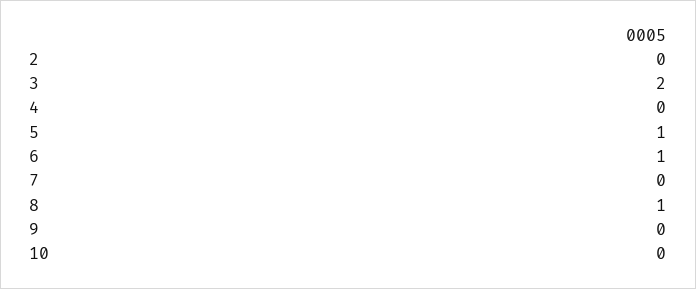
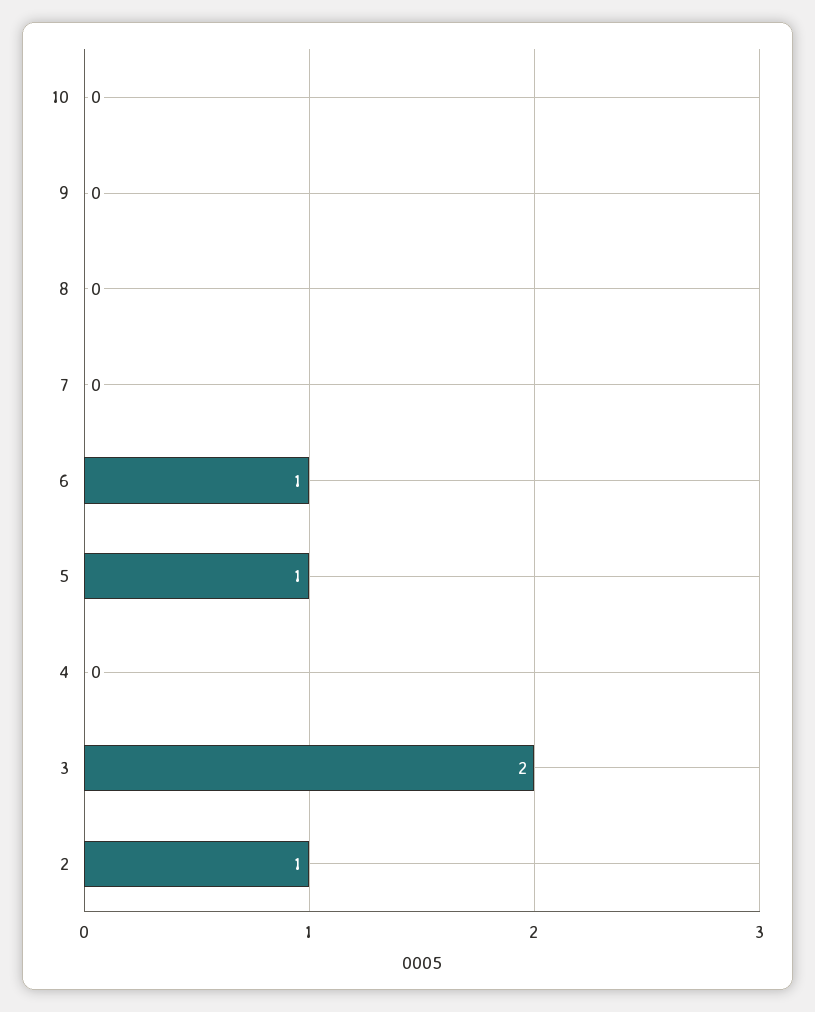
  {
-   "2": 0,
+   "2": 1,
    "3": 2,
    "4": 0,
    "5": 1,
    "6": 1,
    "7": 0,
-   "8": 1,
+   "8": 0,
    "9": 0,
    "10": 0
  }

